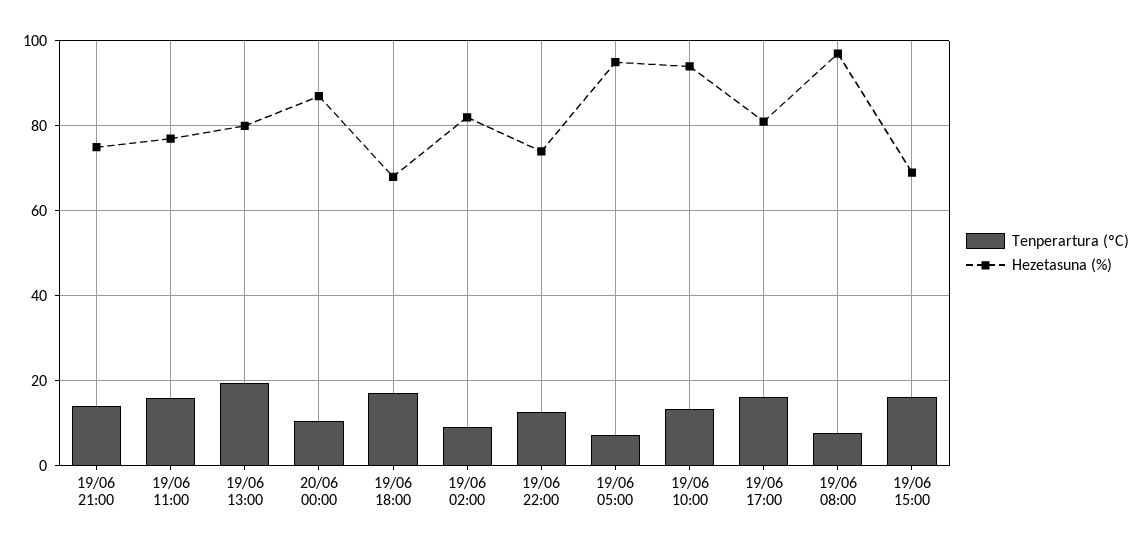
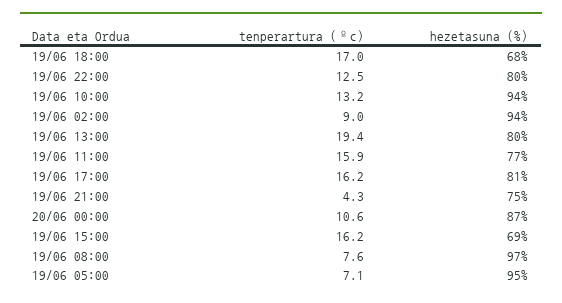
  {
    "Tenperartura (ºC)": {
-     "19/06 21:00": 14,
+     "19/06 21:00": 4.3,
      "19/06 11:00": 15.9,
      "19/06 13:00": 19.4,
      "20/06 00:00": 10.6,
      "19/06 18:00": 17,
      "19/06 02:00": 9,
      "19/06 22:00": 12.5,
      "19/06 05:00": 7.1,
      "19/06 10:00": 13.2,
      "19/06 17:00": 16.2,
      "19/06 08:00": 7.6,
      "19/06 15:00": 16.2
    },
    "Hezetasuna (%)": {
      "19/06 21:00": 75,
      "19/06 11:00": 77,
      "19/06 13:00": 80,
      "20/06 00:00": 87,
      "19/06 18:00": 68,
-     "19/06 02:00": 82,
+     "19/06 02:00": 94,
-     "19/06 22:00": 74,
+     "19/06 22:00": 80,
      "19/06 05:00": 95,
      "19/06 10:00": 94,
      "19/06 17:00": 81,
      "19/06 08:00": 97,
      "19/06 15:00": 69
    }
  }

